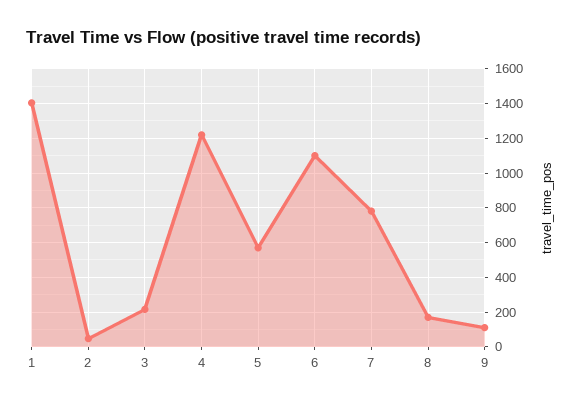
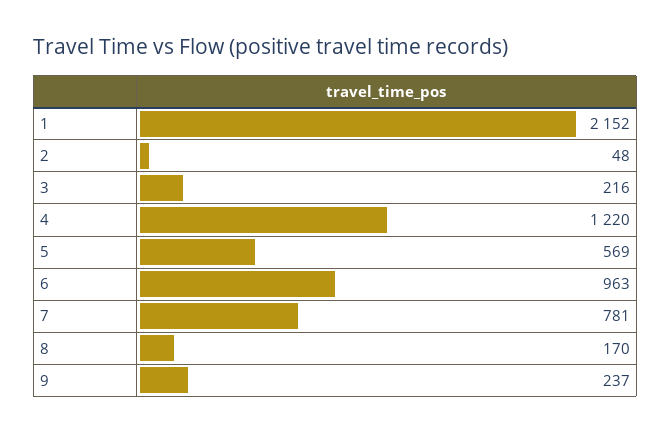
  {
-   "1": 1400,
+   "1": 2152,
    "2": 48,
    "3": 216,
    "4": 1220,
    "5": 569,
-   "6": 1100,
+   "6": 963,
    "7": 781,
    "8": 170,
-   "9": 100
+   "9": 237
  }

